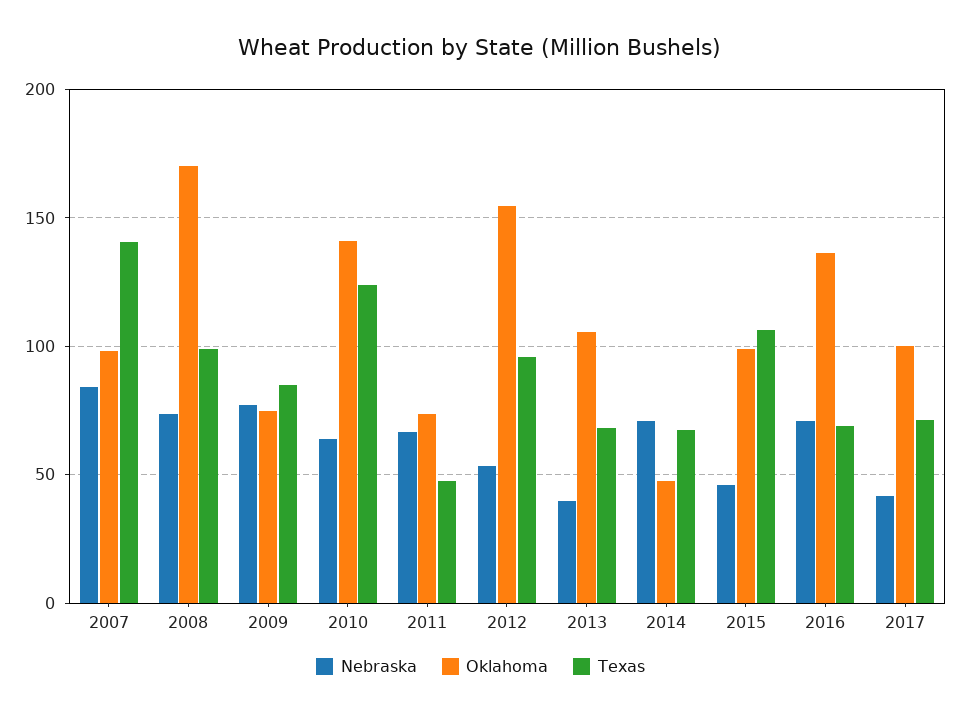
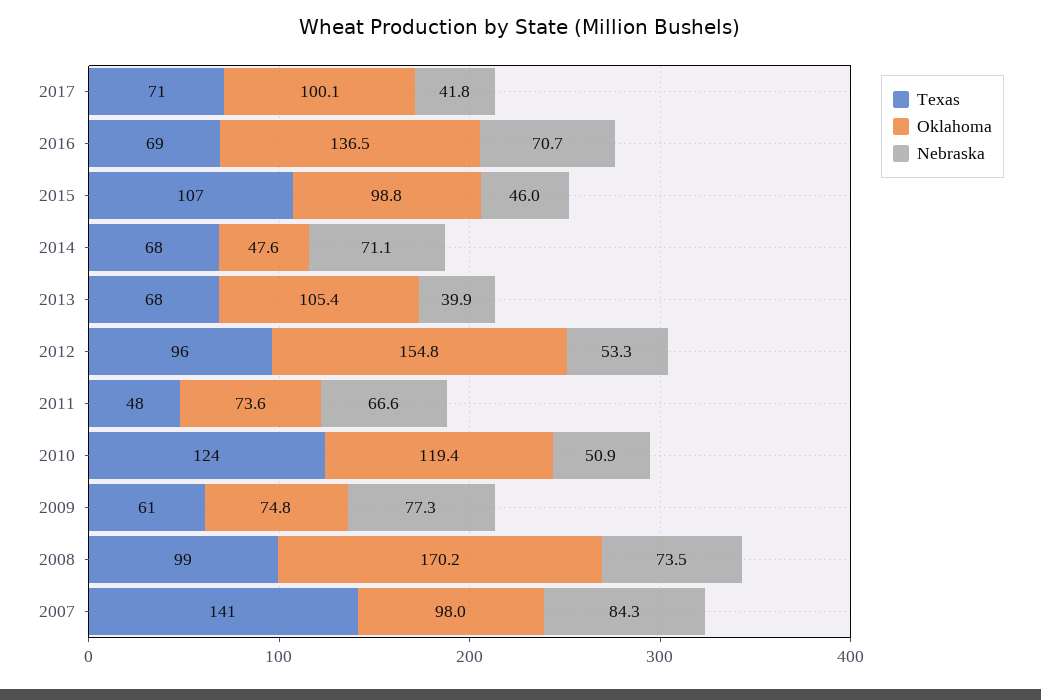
  {
    "Nebraska": {
      "2007": 84.3,
      "2008": 73.5,
      "2009": 77.3,
-     "2010": 65,
+     "2010": 50.9,
      "2011": 66.6,
      "2012": 53.3,
      "2013": 39.9,
      "2014": 71.1,
      "2015": 46,
      "2016": 70.7,
      "2017": 41.8
    },
    "Oklahoma": {
      "2007": 98,
      "2008": 170.2,
      "2009": 74.8,
-     "2010": 140,
+     "2010": 119.4,
      "2011": 73.6,
      "2012": 154.8,
      "2013": 105.4,
      "2014": 47.6,
      "2015": 98.8,
      "2016": 136.5,
      "2017": 100.1
    },
    "Texas": {
      "2007": 141,
      "2008": 99,
-     "2009": 85,
+     "2009": 61,
      "2010": 124,
      "2011": 48,
      "2012": 96,
      "2013": 68,
      "2014": 68,
      "2015": 107,
      "2016": 69,
      "2017": 71
    }
  }

